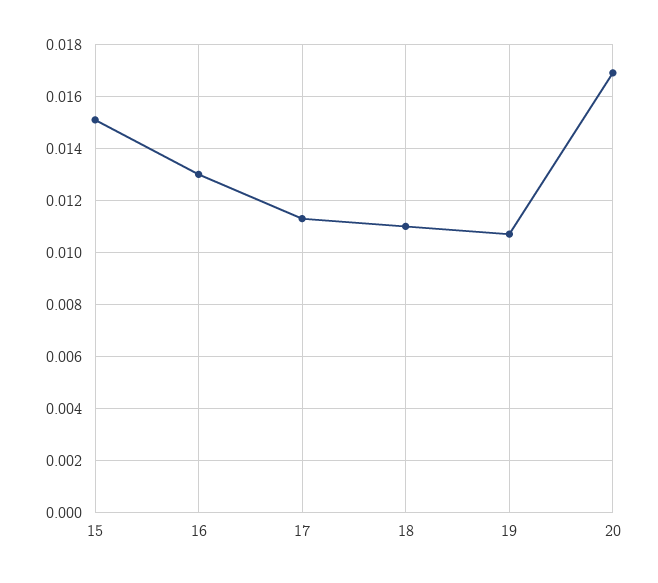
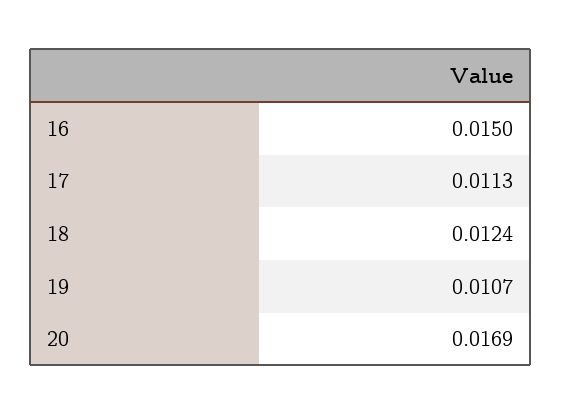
  {
-   "15": 0.015,
-   "16": 0.013,
+   "16": 0.015,
    "17": 0.0113,
-   "18": 0.011,
+   "18": 0.0124,
    "19": 0.0107,
    "20": 0.0169
  }

